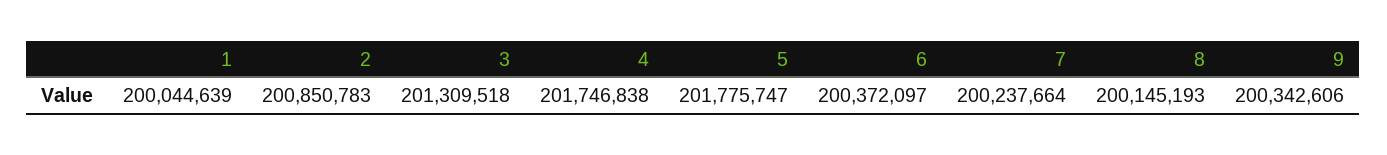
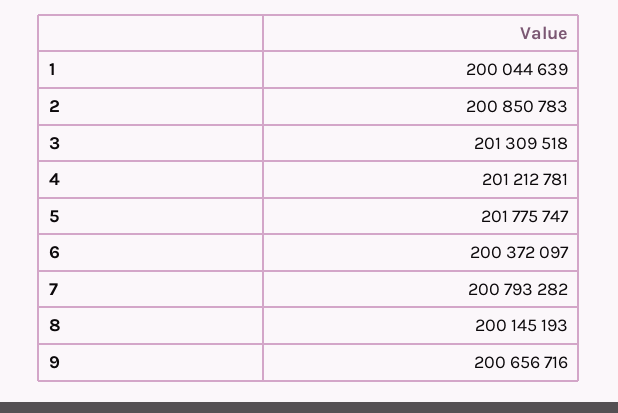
  {
    "1": 200044639,
    "2": 200850783,
    "3": 201309518,
-   "4": 201746838,
+   "4": 201212781,
    "5": 201775747,
    "6": 200372097,
-   "7": 200237664,
+   "7": 200793282,
    "8": 200145193,
-   "9": 200342606
+   "9": 200656716
  }

